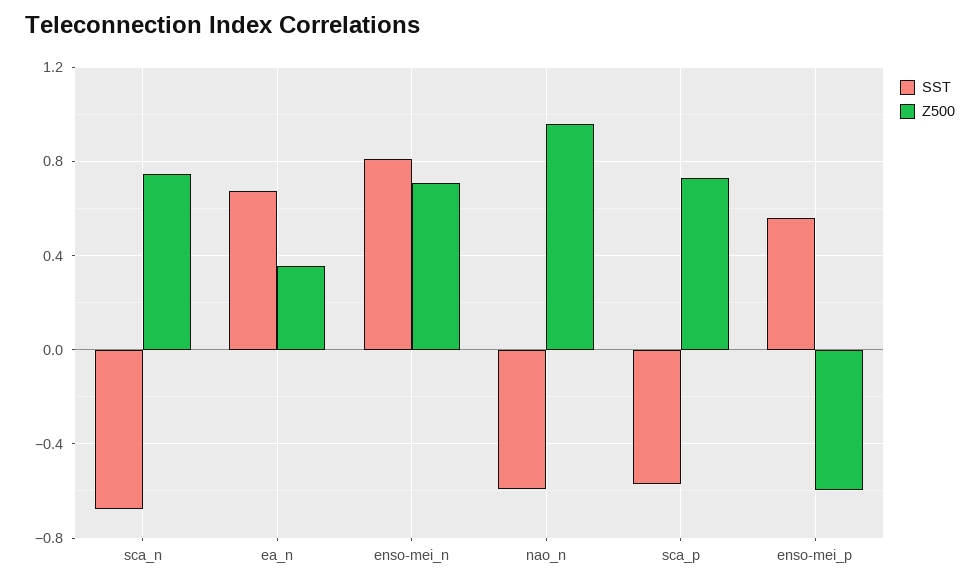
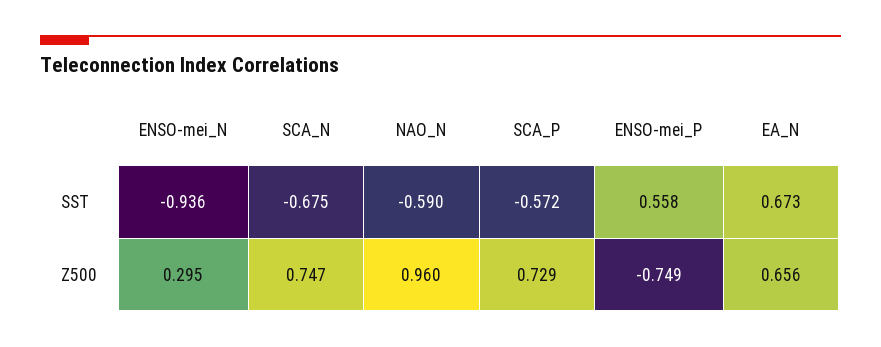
  {
    "SST": {
      "sca_n": -0.675,
      "ea_n": 0.673,
-     "enso-mei_n": 0.8,
+     "enso-mei_n": -0.936,
      "nao_n": -0.59,
      "sca_p": -0.572,
      "enso-mei_p": 0.558
    },
    "Z500": {
      "sca_n": 0.747,
-     "ea_n": 0.35,
+     "ea_n": 0.656,
-     "enso-mei_n": 0.7,
+     "enso-mei_n": 0.295,
      "nao_n": 0.96,
      "sca_p": 0.729,
-     "enso-mei_p": -0.6
+     "enso-mei_p": -0.749
    }
  }

